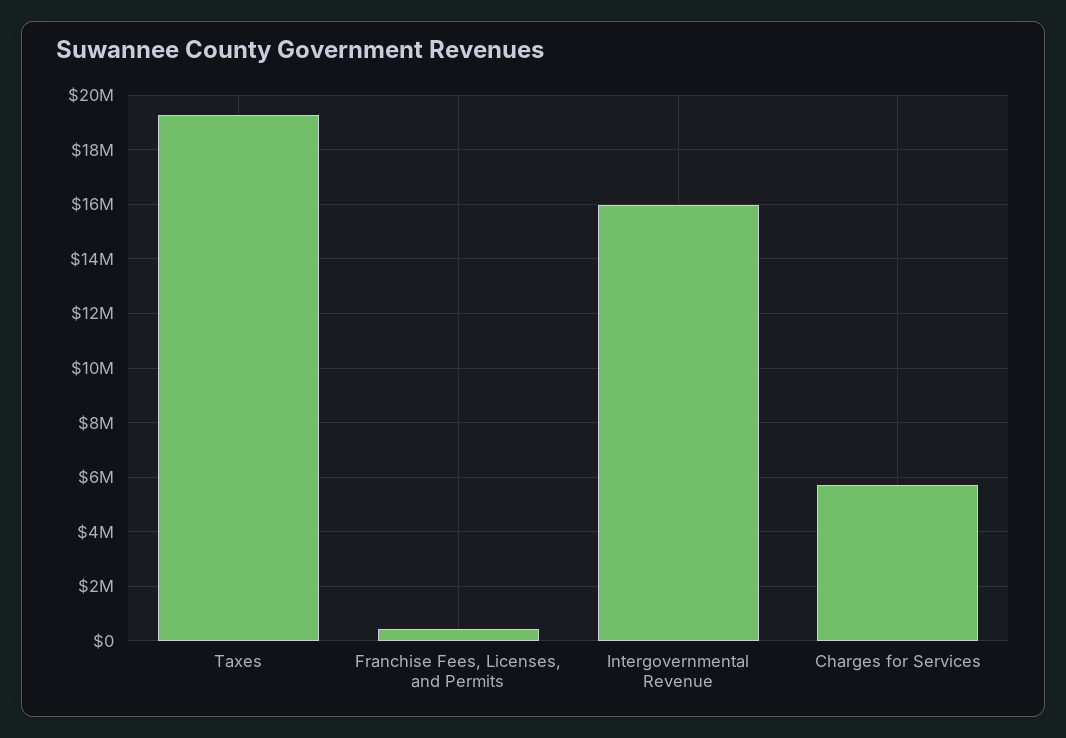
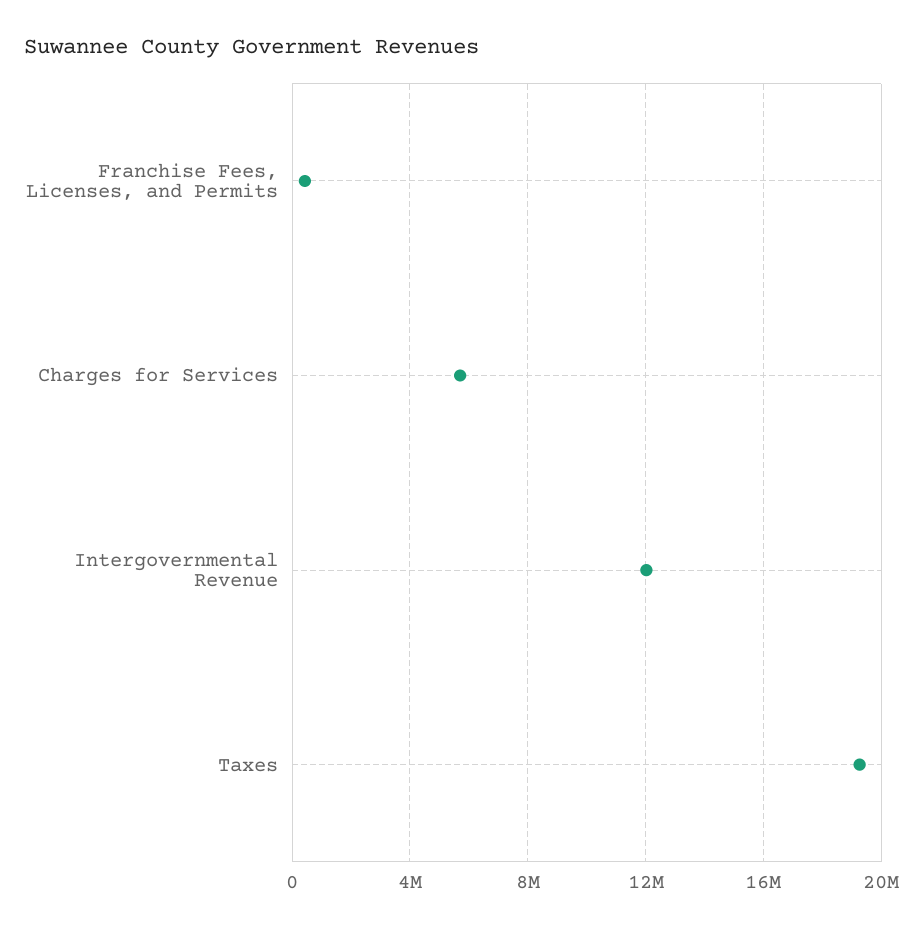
  {
    "Taxes": 19250000,
    "Franchise Fees, Licenses, and Permits": 500000,
-   "Intergovernmental Revenue": 16000000,
+   "Intergovernmental Revenue": 12000000,
    "Charges for Services": 5750000
  }

